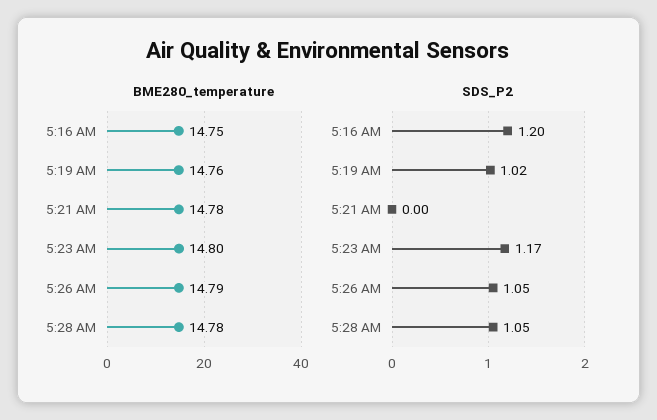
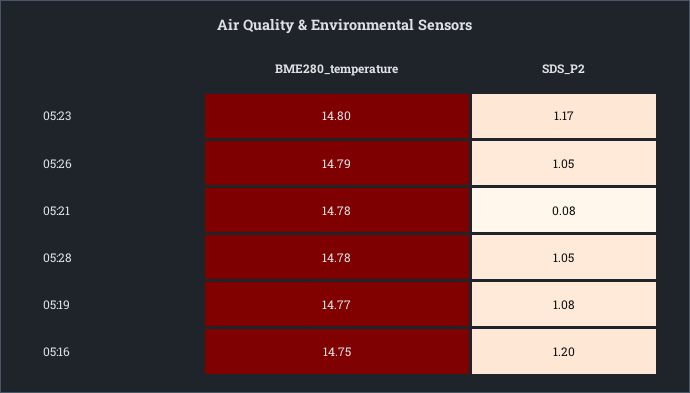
  {
    "BME280_temperature": {
      "5:16 AM": 14.75,
-     "5:19 AM": 14.76,
+     "5:19 AM": 14.77,
      "5:21 AM": 14.78,
      "5:23 AM": 14.8,
      "5:26 AM": 14.79,
      "5:28 AM": 14.78
    },
    "SDS_P2": {
      "5:16 AM": 1.2,
-     "5:19 AM": 1.02,
+     "5:19 AM": 1.08,
-     "5:21 AM": 0,
+     "5:21 AM": 0.08,
      "5:23 AM": 1.17,
      "5:26 AM": 1.05,
      "5:28 AM": 1.05
    }
  }

